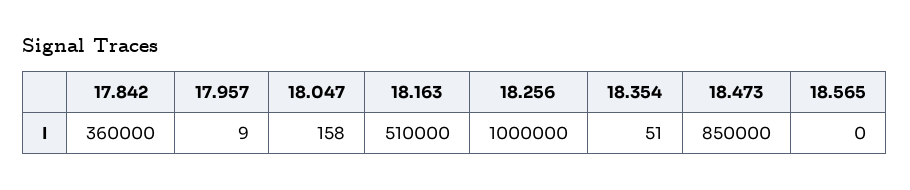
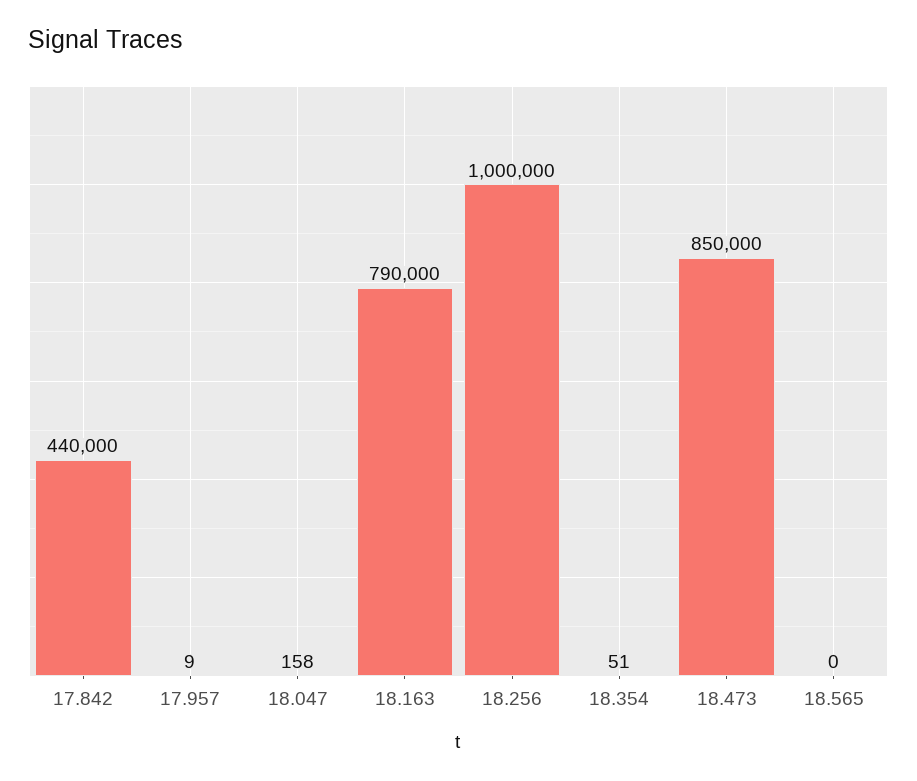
  {
-   "17.842": 360000,
+   "17.842": 440000,
    "17.957": 9,
    "18.047": 158,
-   "18.163": 510000,
+   "18.163": 790000,
    "18.256": 1000000,
    "18.354": 51,
    "18.473": 850000,
    "18.565": 0
  }

